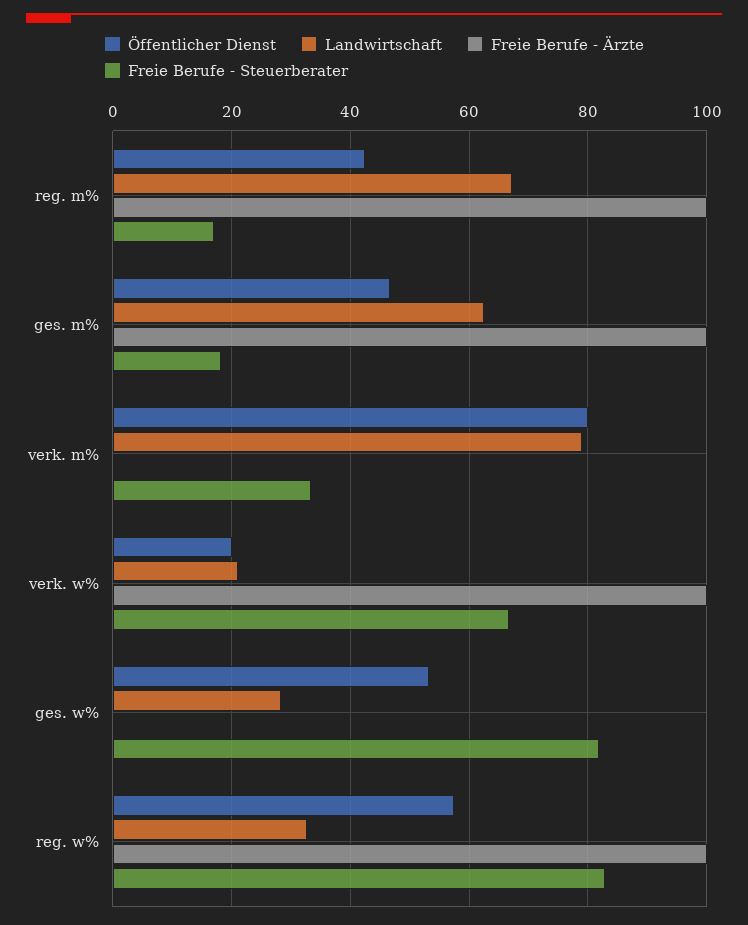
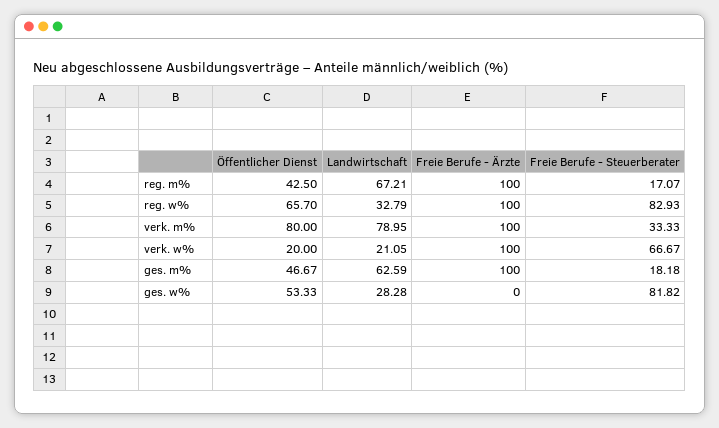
  {
    "Öffentlicher Dienst": {
      "reg. m%": 42.5,
      "ges. m%": 46.67,
      "verk. m%": 80,
      "verk. w%": 20,
      "ges. w%": 53.33,
-     "reg. w%": 58
+     "reg. w%": 65.7
    },
    "Landwirtschaft": {
      "reg. m%": 67.21,
      "ges. m%": 62.59,
      "verk. m%": 78.95,
      "verk. w%": 21.05,
      "ges. w%": 28.28,
      "reg. w%": 32.79
    },
    "Freie Berufe - Ärzte": {
      "reg. m%": 100,
      "ges. m%": 100,
-     "verk. m%": 0,
+     "verk. m%": 100,
      "verk. w%": 100,
      "ges. w%": 0,
      "reg. w%": 100
    },
    "Freie Berufe - Steuerberater": {
      "reg. m%": 17.07,
      "ges. m%": 18.18,
      "verk. m%": 33.33,
      "verk. w%": 66.67,
      "ges. w%": 81.82,
      "reg. w%": 82.93
    }
  }

